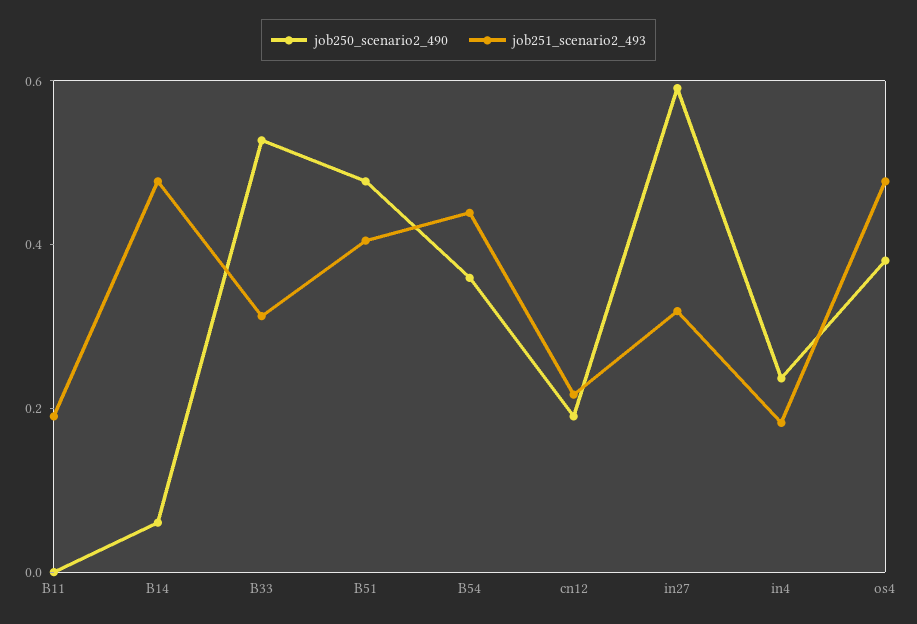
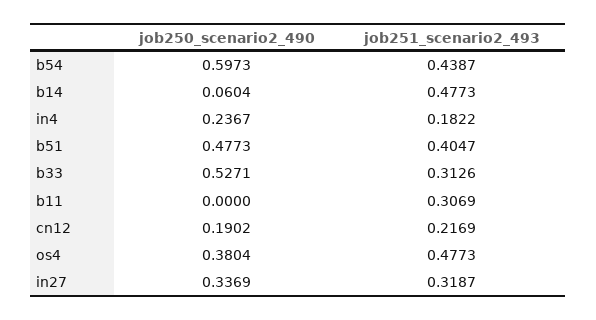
  {
    "job250_scenario2_490": {
      "B11": 0,
      "B14": 0.0604,
      "B33": 0.5271,
      "B51": 0.4773,
-     "B54": 0.35,
+     "B54": 0.5973,
      "cn12": 0.1902,
-     "in27": 0.6,
+     "in27": 0.3369,
      "in4": 0.2367,
      "os4": 0.3804
    },
    "job251_scenario2_493": {
-     "B11": 0.2,
+     "B11": 0.3069,
      "B14": 0.4773,
      "B33": 0.3126,
      "B51": 0.4047,
      "B54": 0.4387,
      "cn12": 0.2169,
      "in27": 0.3187,
      "in4": 0.1822,
      "os4": 0.4773
    }
  }

